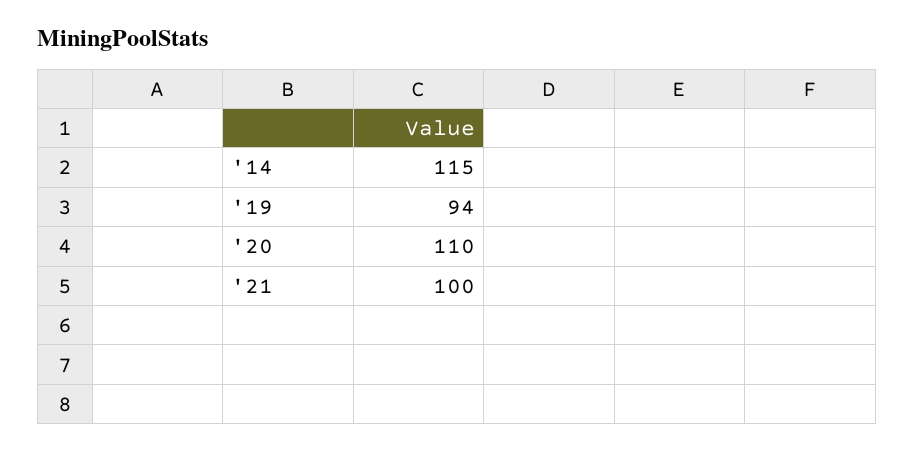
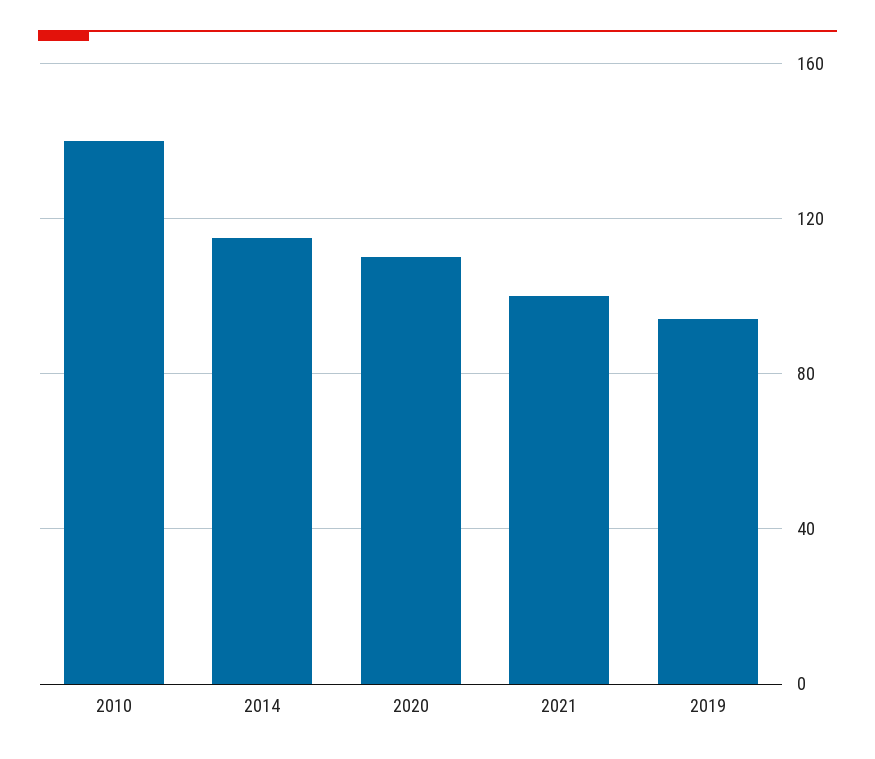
  {
    "'14": 115,
    "'19": 94,
    "'20": 110,
-   "'21": 100
+   "'21": 100,
+   "2010": 140
  }

